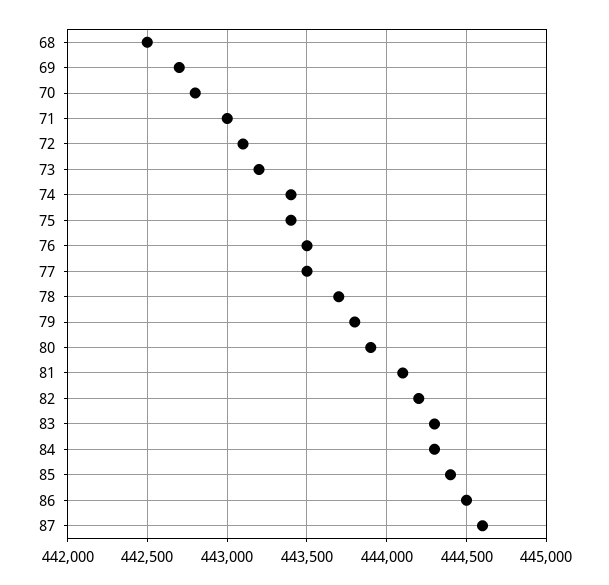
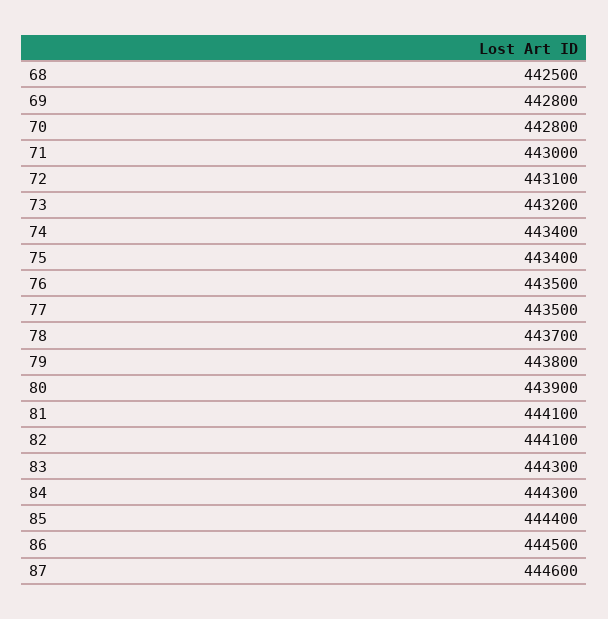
  {
    "68": 442500,
-   "69": 442700,
+   "69": 442800,
    "70": 442800,
    "71": 443000,
    "72": 443100,
    "73": 443200,
    "74": 443400,
    "75": 443400,
    "76": 443500,
    "77": 443500,
    "78": 443700,
    "79": 443800,
    "80": 443900,
    "81": 444100,
-   "82": 444200,
+   "82": 444100,
    "83": 444300,
    "84": 444300,
    "85": 444400,
    "86": 444500,
    "87": 444600
  }

